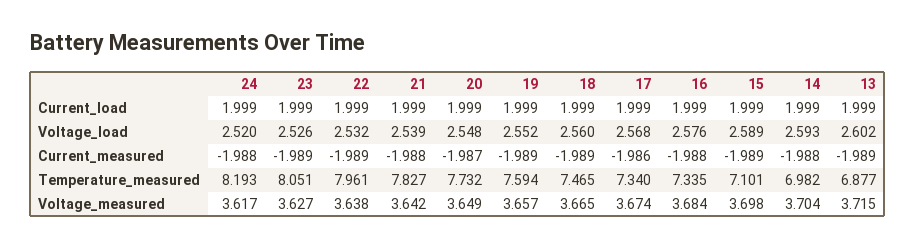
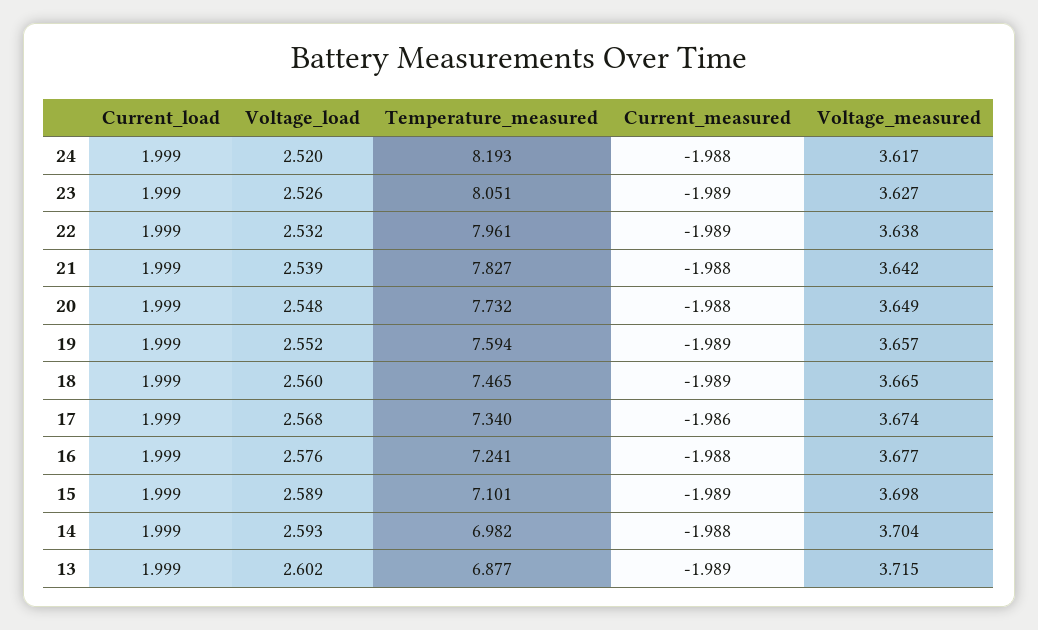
  {
    "24": {
      "Current_load": 1.999,
      "Voltage_load": 2.52,
      "Current_measured": -1.988,
      "Temperature_measured": 8.193,
      "Voltage_measured": 3.617
    },
    "23": {
      "Current_load": 1.999,
      "Voltage_load": 2.526,
      "Current_measured": -1.989,
      "Temperature_measured": 8.051,
      "Voltage_measured": 3.627
    },
    "22": {
      "Current_load": 1.999,
      "Voltage_load": 2.532,
      "Current_measured": -1.989,
      "Temperature_measured": 7.961,
      "Voltage_measured": 3.638
    },
    "21": {
      "Current_load": 1.999,
      "Voltage_load": 2.539,
      "Current_measured": -1.988,
      "Temperature_measured": 7.827,
      "Voltage_measured": 3.642
    },
    "20": {
      "Current_load": 1.999,
      "Voltage_load": 2.548,
-     "Current_measured": -1.987,
+     "Current_measured": -1.988,
      "Temperature_measured": 7.732,
      "Voltage_measured": 3.649
    },
    "19": {
      "Current_load": 1.999,
      "Voltage_load": 2.552,
      "Current_measured": -1.989,
      "Temperature_measured": 7.594,
      "Voltage_measured": 3.657
    },
    "18": {
      "Current_load": 1.999,
      "Voltage_load": 2.56,
      "Current_measured": -1.989,
      "Temperature_measured": 7.465,
      "Voltage_measured": 3.665
    },
    "17": {
      "Current_load": 1.999,
      "Voltage_load": 2.568,
      "Current_measured": -1.986,
      "Temperature_measured": 7.34,
      "Voltage_measured": 3.674
    },
    "16": {
      "Current_load": 1.999,
      "Voltage_load": 2.576,
      "Current_measured": -1.988,
-     "Temperature_measured": 7.335,
+     "Temperature_measured": 7.241,
-     "Voltage_measured": 3.684
+     "Voltage_measured": 3.677
    },
    "15": {
      "Current_load": 1.999,
      "Voltage_load": 2.589,
      "Current_measured": -1.989,
      "Temperature_measured": 7.101,
      "Voltage_measured": 3.698
    },
    "14": {
      "Current_load": 1.999,
      "Voltage_load": 2.593,
      "Current_measured": -1.988,
      "Temperature_measured": 6.982,
      "Voltage_measured": 3.704
    },
    "13": {
      "Current_load": 1.999,
      "Voltage_load": 2.602,
      "Current_measured": -1.989,
      "Temperature_measured": 6.877,
      "Voltage_measured": 3.715
    }
  }

